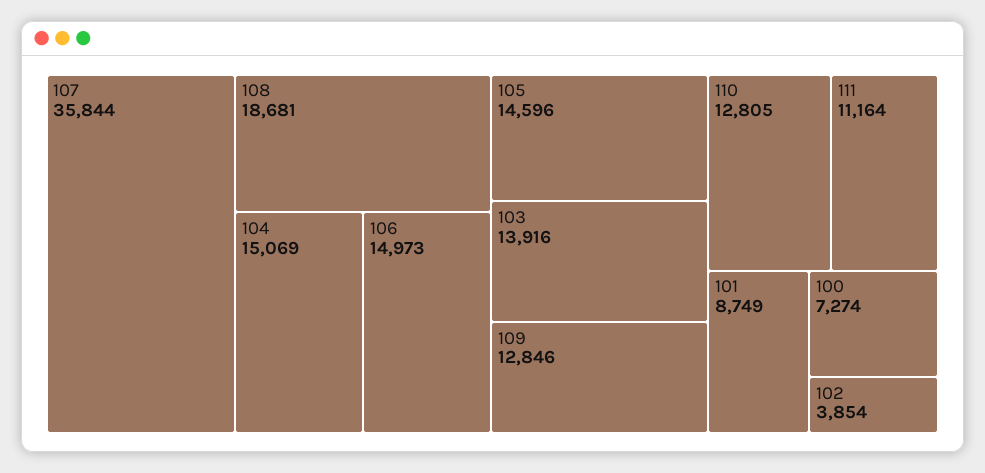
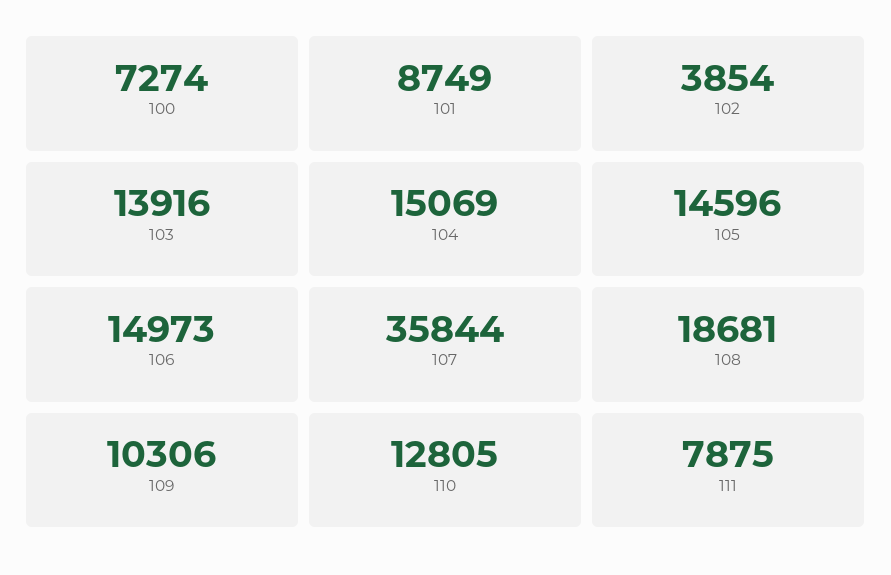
  {
    "107": 35844,
    "108": 18681,
    "104": 15069,
    "106": 14973,
    "105": 14596,
    "103": 13916,
-   "109": 12846,
+   "109": 10306,
    "110": 12805,
-   "111": 11164,
+   "111": 7875,
    "101": 8749,
    "100": 7274,
    "102": 3854
  }

